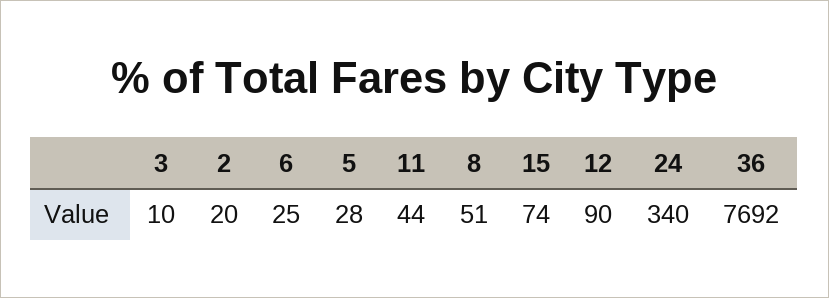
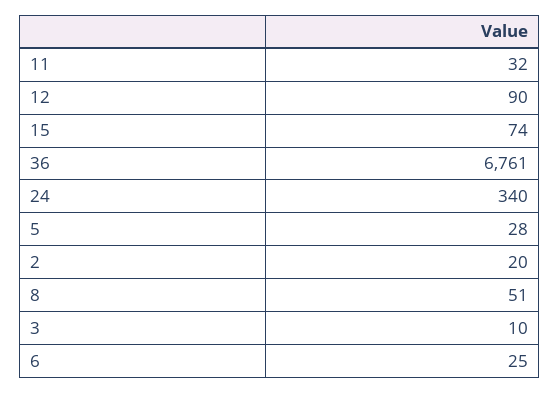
  {
    "3": 10,
    "2": 20,
    "6": 25,
    "5": 28,
-   "11": 44,
+   "11": 32,
    "8": 51,
    "15": 74,
    "12": 90,
    "24": 340,
-   "36": 7692
+   "36": 6761
  }

